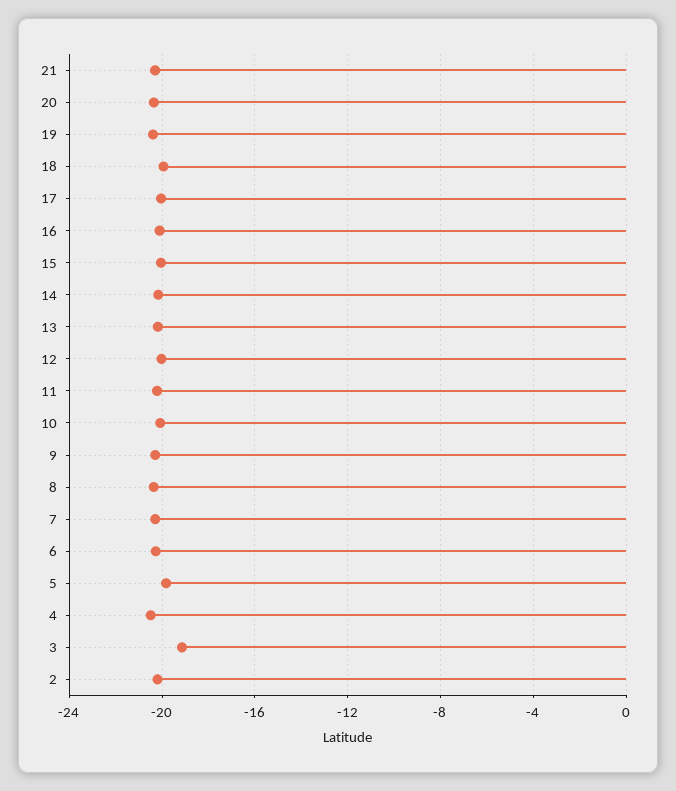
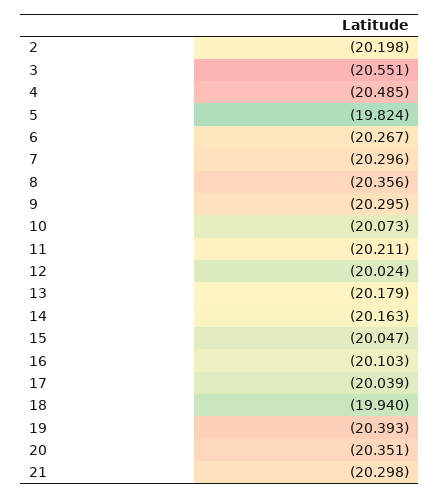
  {
    "21": -20.298,
    "20": -20.351,
    "19": -20.393,
    "18": -19.94,
    "17": -20.039,
    "16": -20.103,
    "15": -20.047,
    "14": -20.163,
    "13": -20.179,
    "12": -20.024,
    "11": -20.211,
    "10": -20.073,
    "9": -20.295,
    "8": -20.356,
    "7": -20.296,
    "6": -20.267,
    "5": -19.824,
    "4": -20.485,
-   "3": -19,
+   "3": -20.551,
    "2": -20.198
  }

